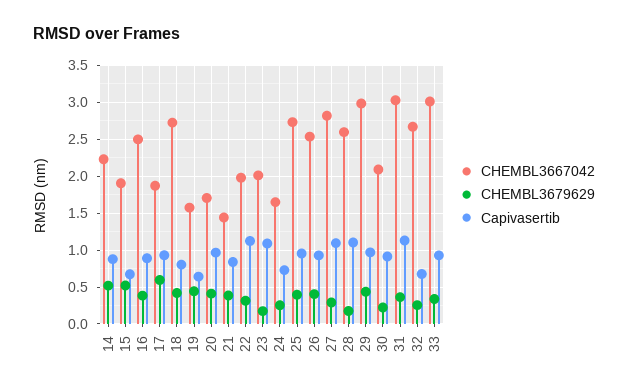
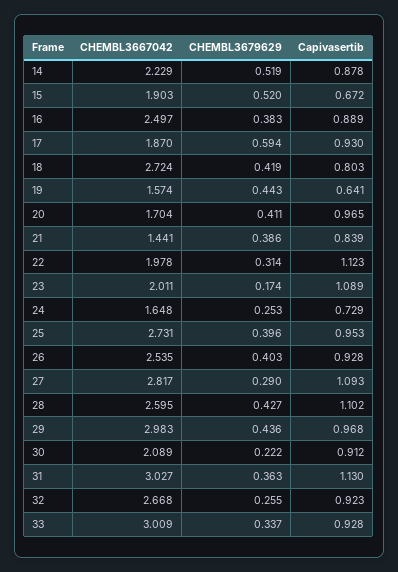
  {
    "CHEMBL3667042": {
      "14": 2.229,
      "15": 1.903,
      "16": 2.497,
      "17": 1.87,
      "18": 2.724,
      "19": 1.574,
      "20": 1.704,
      "21": 1.441,
      "22": 1.978,
      "23": 2.011,
      "24": 1.648,
      "25": 2.731,
      "26": 2.535,
      "27": 2.817,
      "28": 2.595,
      "29": 2.983,
      "30": 2.089,
      "31": 3.027,
      "32": 2.668,
      "33": 3.009
    },
    "CHEMBL3679629": {
      "14": 0.519,
      "15": 0.52,
      "16": 0.383,
      "17": 0.594,
      "18": 0.419,
      "19": 0.443,
      "20": 0.411,
      "21": 0.386,
      "22": 0.314,
      "23": 0.174,
      "24": 0.253,
      "25": 0.396,
      "26": 0.403,
      "27": 0.29,
-     "28": 0.2,
+     "28": 0.427,
      "29": 0.436,
      "30": 0.222,
      "31": 0.363,
      "32": 0.255,
      "33": 0.337
    },
    "Capivasertib": {
      "14": 0.878,
      "15": 0.672,
      "16": 0.889,
      "17": 0.93,
      "18": 0.803,
      "19": 0.641,
      "20": 0.965,
      "21": 0.839,
      "22": 1.123,
      "23": 1.089,
      "24": 0.729,
      "25": 0.953,
      "26": 0.928,
      "27": 1.093,
      "28": 1.102,
      "29": 0.968,
      "30": 0.912,
      "31": 1.13,
-     "32": 0.7,
+     "32": 0.923,
      "33": 0.928
    }
  }

